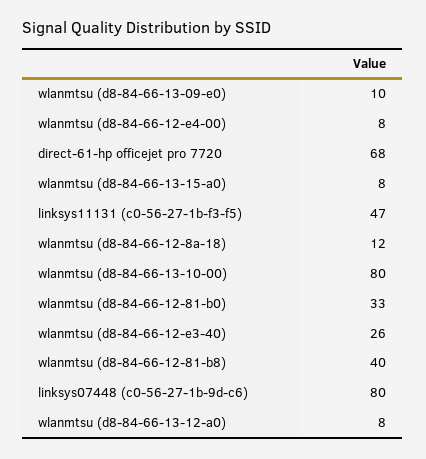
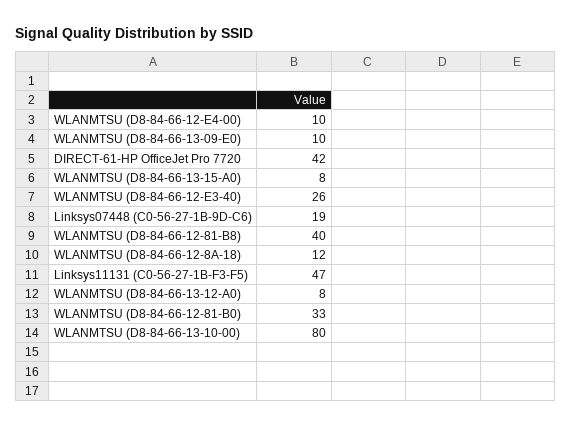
  {
    "wlanmtsu (d8-84-66-13-09-e0)": 10,
-   "wlanmtsu (d8-84-66-12-e4-00)": 8,
+   "wlanmtsu (d8-84-66-12-e4-00)": 10,
-   "direct-61-hp officejet pro 7720": 68,
+   "direct-61-hp officejet pro 7720": 42,
    "wlanmtsu (d8-84-66-13-15-a0)": 8,
    "linksys11131 (c0-56-27-1b-f3-f5)": 47,
    "wlanmtsu (d8-84-66-12-8a-18)": 12,
    "wlanmtsu (d8-84-66-13-10-00)": 80,
    "wlanmtsu (d8-84-66-12-81-b0)": 33,
    "wlanmtsu (d8-84-66-12-e3-40)": 26,
    "wlanmtsu (d8-84-66-12-81-b8)": 40,
-   "linksys07448 (c0-56-27-1b-9d-c6)": 80,
+   "linksys07448 (c0-56-27-1b-9d-c6)": 19,
    "wlanmtsu (d8-84-66-13-12-a0)": 8
  }

